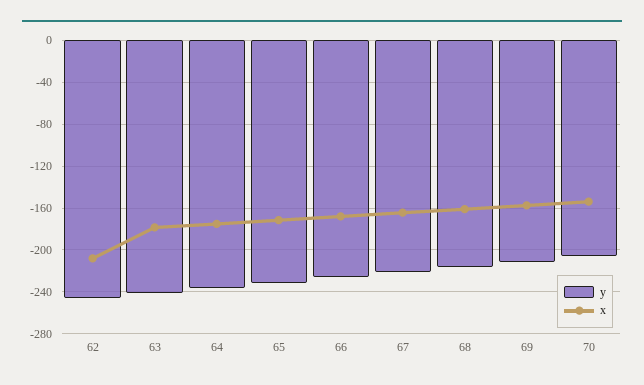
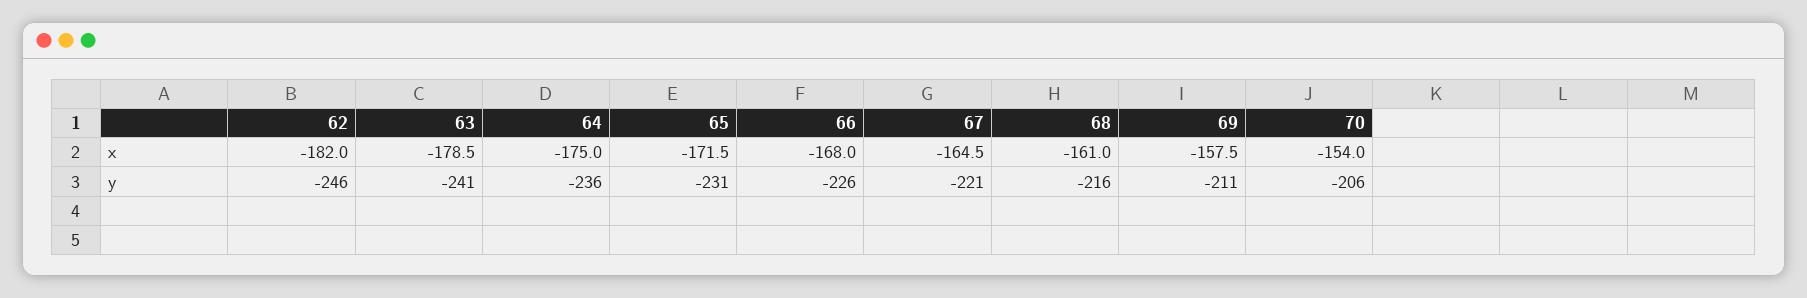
  {
    "y": {
      "62": -246,
      "63": -241,
      "64": -236,
      "65": -231,
      "66": -226,
      "67": -221,
      "68": -216,
      "69": -211,
      "70": -206
    },
    "x": {
-     "62": -210,
+     "62": -182,
      "63": -178.5,
      "64": -175,
      "65": -171.5,
      "66": -168,
      "67": -164.5,
      "68": -161,
      "69": -157.5,
      "70": -154
    }
  }

